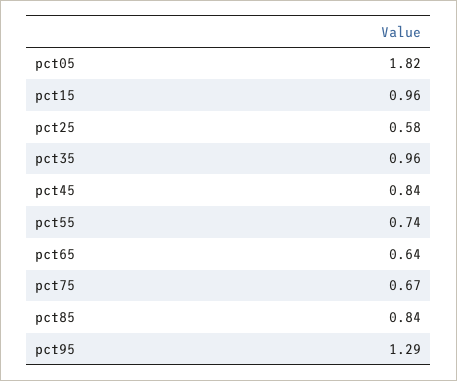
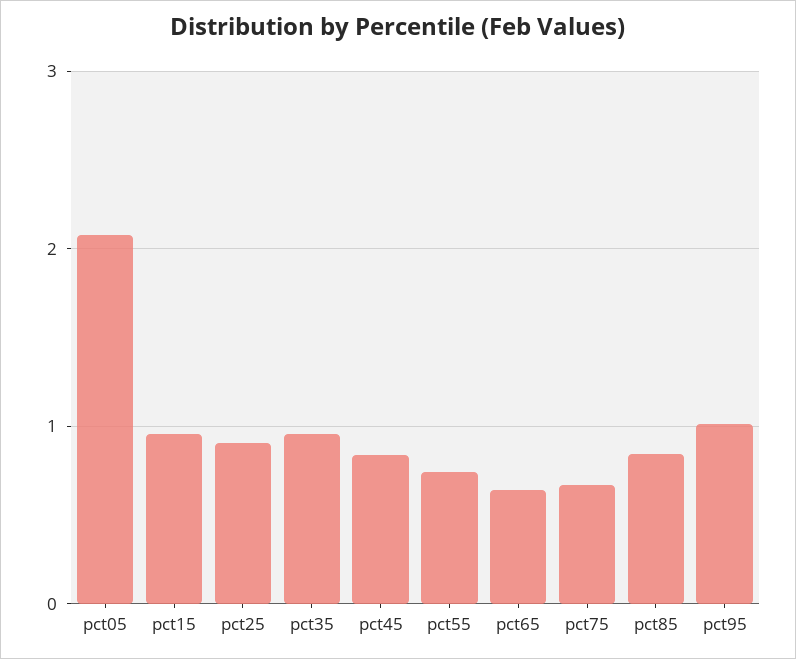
  {
-   "pct05": 1.82,
+   "pct05": 2.1,
    "pct15": 0.96,
-   "pct25": 0.58,
+   "pct25": 0.9,
    "pct35": 0.96,
    "pct45": 0.84,
    "pct55": 0.74,
    "pct65": 0.64,
    "pct75": 0.67,
    "pct85": 0.84,
-   "pct95": 1.29
+   "pct95": 1
  }

